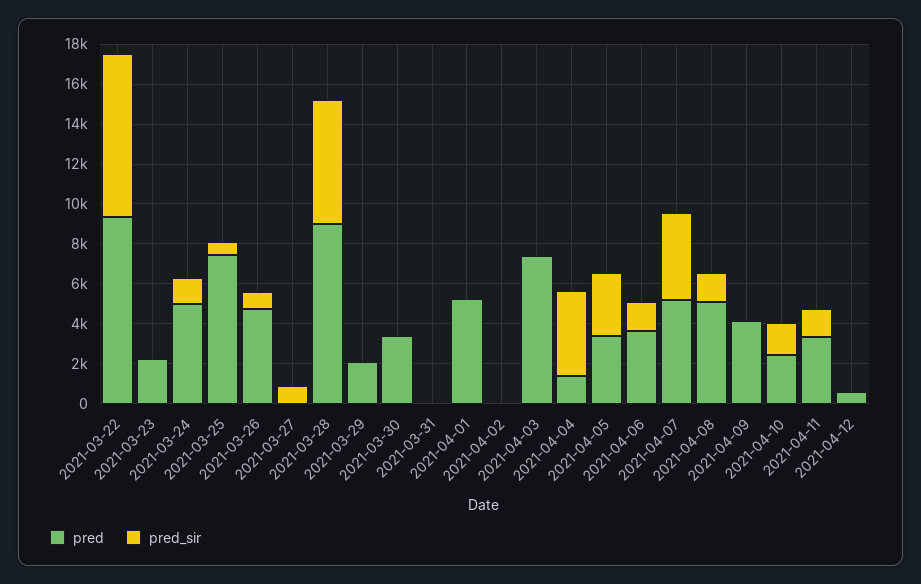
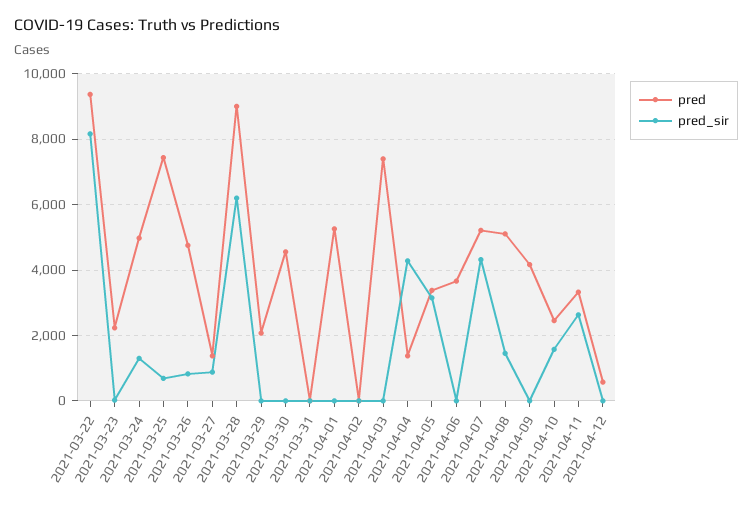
  {
    "pred": {
      "2021-03-22": 9400,
      "2021-03-23": 2200,
      "2021-03-24": 5000,
      "2021-03-25": 7400,
      "2021-03-26": 4800,
-     "2021-03-27": 0,
+     "2021-03-27": 1400,
      "2021-03-28": 9000,
      "2021-03-29": 2000,
-     "2021-03-30": 3500,
+     "2021-03-30": 4600,
      "2021-03-31": 0,
      "2021-04-01": 5200,
      "2021-04-02": 0,
      "2021-04-03": 7400,
      "2021-04-04": 1400,
      "2021-04-05": 3400,
      "2021-04-06": 3600,
      "2021-04-07": 5200,
      "2021-04-08": 5200,
      "2021-04-09": 4200,
      "2021-04-10": 2400,
      "2021-04-11": 3400,
      "2021-04-12": 600
    },
    "pred_sir": {
      "2021-03-22": 8200,
      "2021-03-23": 0,
      "2021-03-24": 1400,
      "2021-03-25": 600,
      "2021-03-26": 800,
      "2021-03-27": 800,
      "2021-03-28": 6200,
      "2021-03-29": 0,
      "2021-03-30": 0,
      "2021-03-31": 0,
      "2021-04-01": 0,
      "2021-04-02": 0,
      "2021-04-03": 0,
      "2021-04-04": 4200,
      "2021-04-05": 3200,
-     "2021-04-06": 1500,
+     "2021-04-06": 0,
      "2021-04-07": 4400,
      "2021-04-08": 1400,
      "2021-04-09": 0,
      "2021-04-10": 1600,
-     "2021-04-11": 1500,
+     "2021-04-11": 2600,
      "2021-04-12": 0
    }
  }

